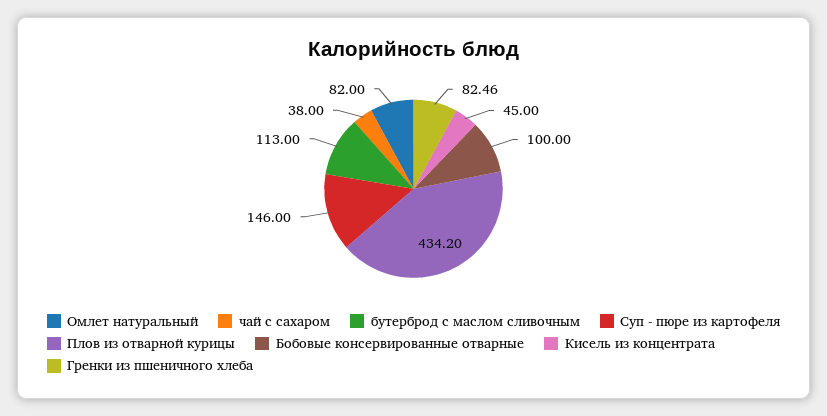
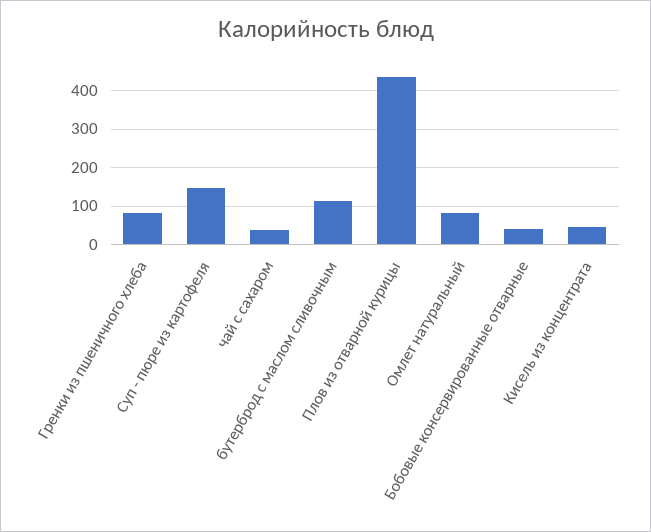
  {
    "Омлет натуральный": 82,
    "чай с сахаром": 38,
    "бутерброд с маслом сливочным": 113,
    "Суп - пюре из картофеля": 146,
    "Плов из отварной курицы": 434.2,
-   "Бобовые консервированные отварные": 100,
+   "Бобовые консервированные отварные": 40,
    "Кисель из концентрата": 45,
    "Гренки из пшеничного хлеба": 82.46
  }

